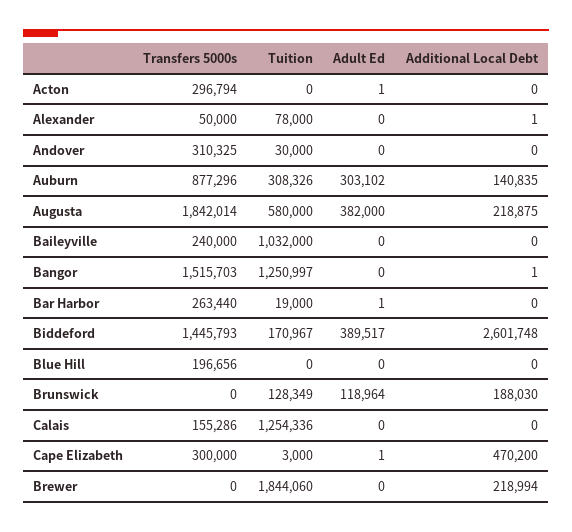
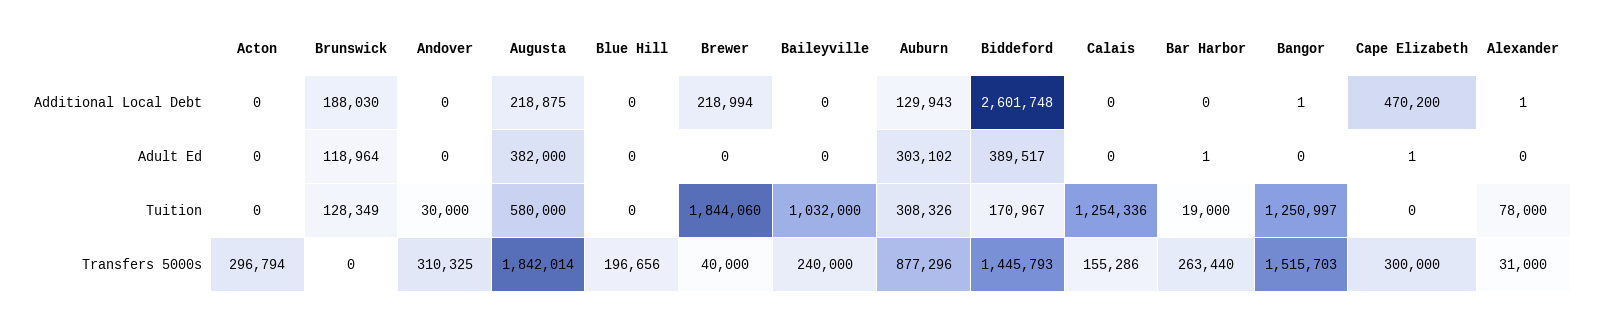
  {
    "Transfers 5000s": {
      "Acton": 296794,
-     "Alexander": 50000,
+     "Alexander": 31000,
      "Andover": 310325,
      "Auburn": 877296,
      "Augusta": 1842014,
      "Baileyville": 240000,
      "Bangor": 1515703,
      "Bar Harbor": 263440,
      "Biddeford": 1445793,
      "Blue Hill": 196656,
      "Brunswick": 0,
      "Calais": 155286,
      "Cape Elizabeth": 300000,
-     "Brewer": 0
+     "Brewer": 40000
    },
    "Tuition": {
      "Acton": 0,
      "Alexander": 78000,
      "Andover": 30000,
      "Auburn": 308326,
      "Augusta": 580000,
      "Baileyville": 1032000,
      "Bangor": 1250997,
      "Bar Harbor": 19000,
      "Biddeford": 170967,
      "Blue Hill": 0,
      "Brunswick": 128349,
      "Calais": 1254336,
-     "Cape Elizabeth": 3000,
+     "Cape Elizabeth": 0,
      "Brewer": 1844060
    },
    "Adult Ed": {
-     "Acton": 1,
+     "Acton": 0,
      "Alexander": 0,
      "Andover": 0,
      "Auburn": 303102,
      "Augusta": 382000,
      "Baileyville": 0,
      "Bangor": 0,
      "Bar Harbor": 1,
      "Biddeford": 389517,
      "Blue Hill": 0,
      "Brunswick": 118964,
      "Calais": 0,
      "Cape Elizabeth": 1,
      "Brewer": 0
    },
    "Additional Local Debt": {
      "Acton": 0,
      "Alexander": 1,
      "Andover": 0,
-     "Auburn": 140835,
+     "Auburn": 129943,
      "Augusta": 218875,
      "Baileyville": 0,
      "Bangor": 1,
      "Bar Harbor": 0,
      "Biddeford": 2601748,
      "Blue Hill": 0,
      "Brunswick": 188030,
      "Calais": 0,
      "Cape Elizabeth": 470200,
      "Brewer": 218994
    }
  }

